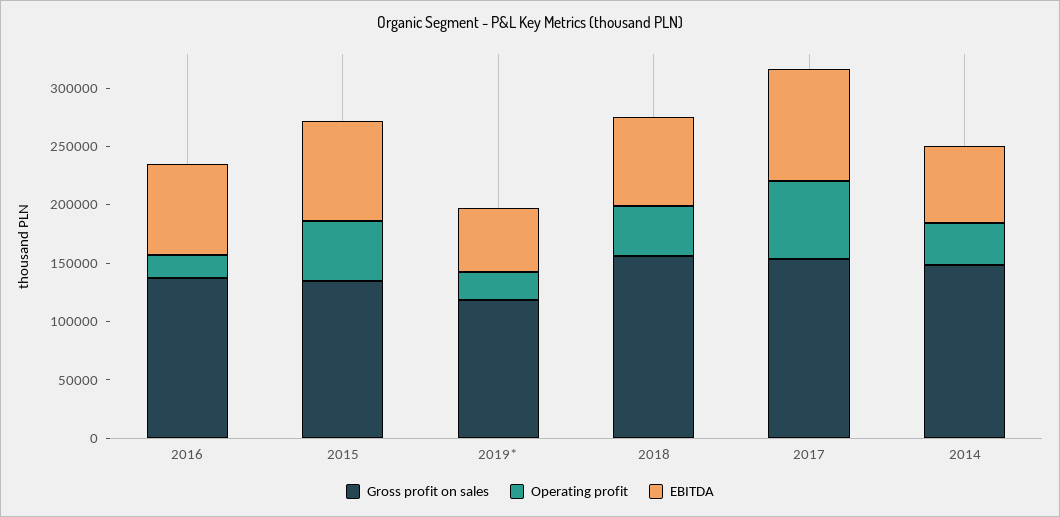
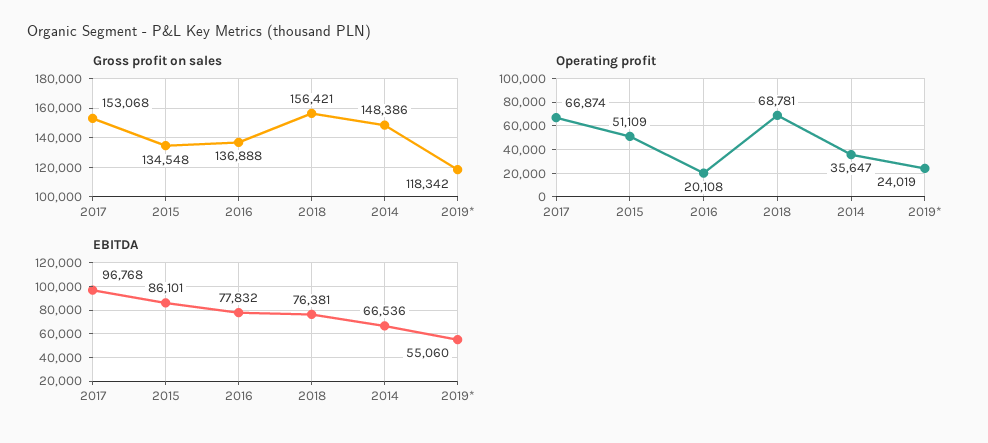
  {
    "Gross profit on sales": {
      "2016": 136888,
      "2015": 134548,
      "2019*": 118342,
      "2018": 156421,
      "2017": 153068,
      "2014": 148386
    },
    "Operating profit": {
      "2016": 20108,
      "2015": 51109,
      "2019*": 24019,
-     "2018": 40000,
+     "2018": 68781,
      "2017": 66874,
      "2014": 35647
    },
    "EBITDA": {
      "2016": 77832,
      "2015": 86101,
      "2019*": 55060,
      "2018": 76381,
      "2017": 96768,
      "2014": 66536
    }
  }

